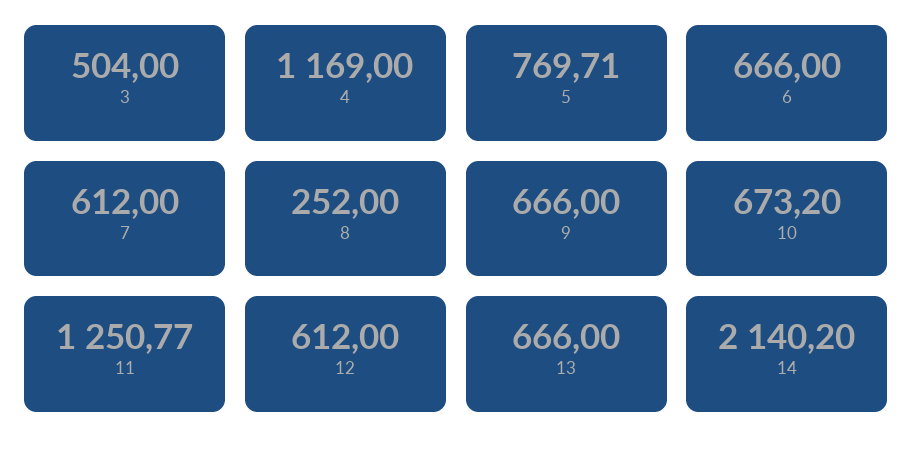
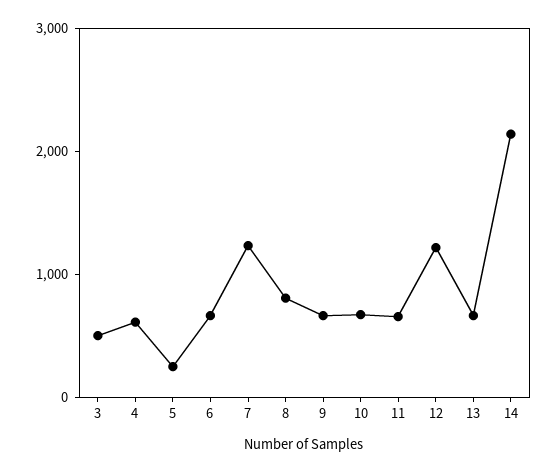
  {
    "3": 504,
-   "4": 1169,
+   "4": 600,
-   "5": 769.71,
+   "5": 200,
    "6": 666,
-   "7": 612,
+   "7": 1200,
-   "8": 252,
+   "8": 800,
    "9": 666,
    "10": 673.2,
-   "11": 1250.77,
+   "11": 600,
-   "12": 612,
+   "12": 1200,
    "13": 666,
    "14": 2140.2
  }

